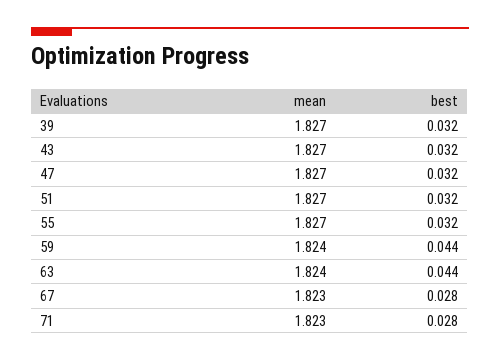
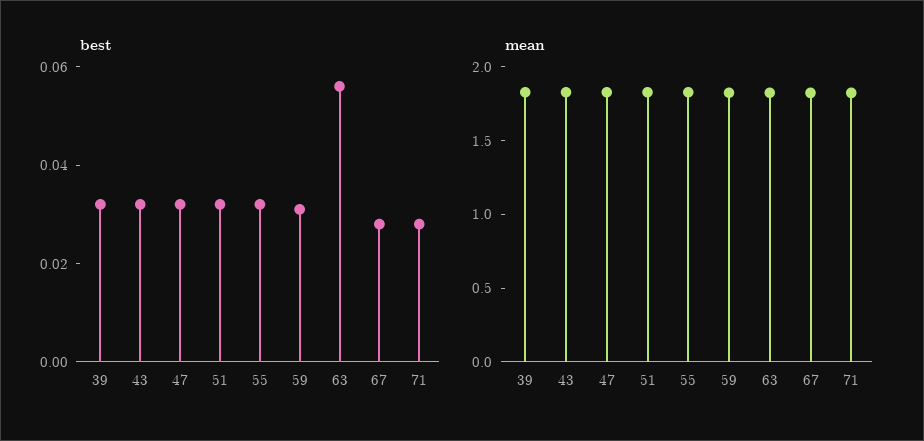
  {
    "mean": {
      "39": 1.827,
      "43": 1.827,
      "47": 1.827,
      "51": 1.827,
      "55": 1.827,
      "59": 1.824,
      "63": 1.824,
      "67": 1.823,
      "71": 1.823
    },
    "best": {
      "39": 0.032,
      "43": 0.032,
      "47": 0.032,
      "51": 0.032,
      "55": 0.032,
-     "59": 0.044,
+     "59": 0.03,
-     "63": 0.044,
+     "63": 0.055,
      "67": 0.028,
      "71": 0.028
    }
  }

